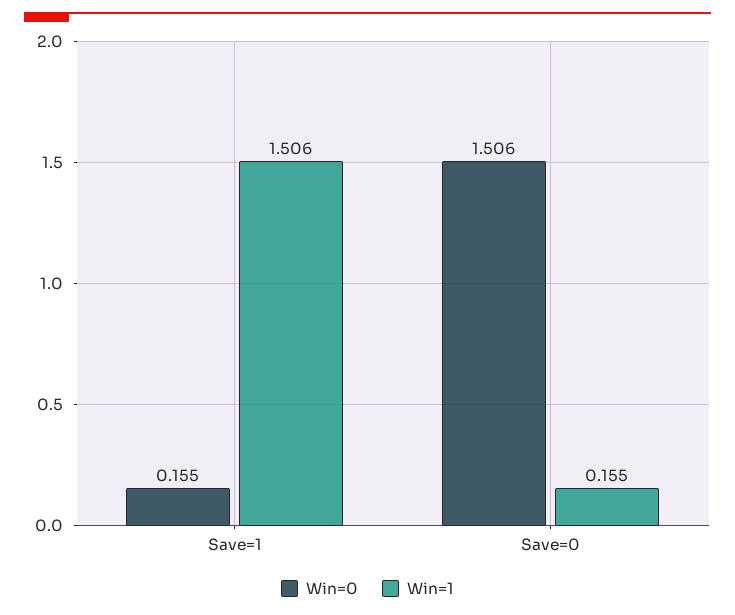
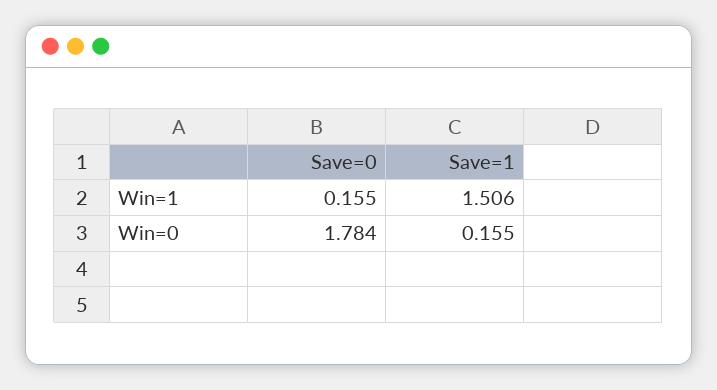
  {
    "Win=0": {
      "Save=1": 0.155,
-     "Save=0": 1.506
+     "Save=0": 1.784
    },
    "Win=1": {
      "Save=1": 1.506,
      "Save=0": 0.155
    }
  }

